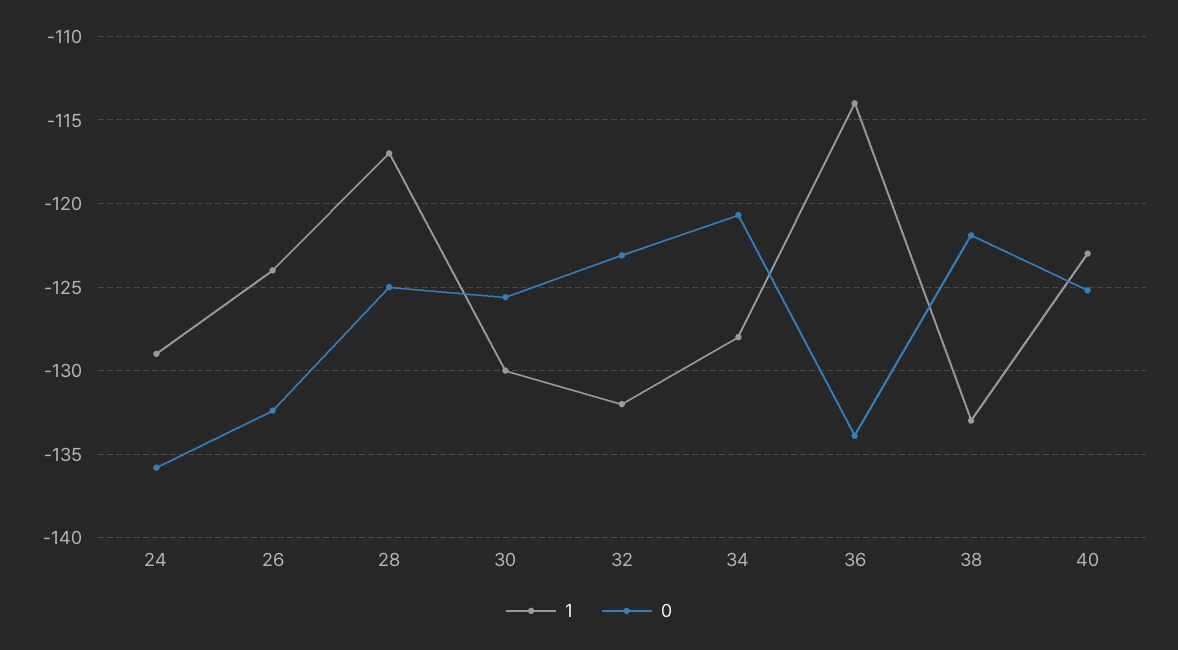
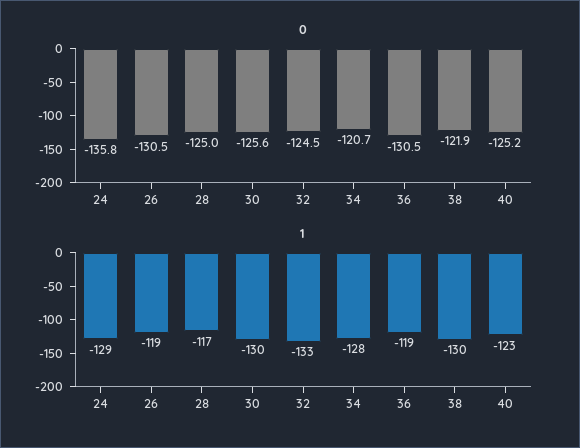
  {
    "1": {
      "24": -129,
-     "26": -124,
+     "26": -119,
      "28": -117,
      "30": -130,
-     "32": -132,
+     "32": -133,
      "34": -128,
-     "36": -114,
+     "36": -119,
-     "38": -133,
+     "38": -130,
      "40": -123
    },
    "0": {
      "24": -135.8,
-     "26": -132.5,
+     "26": -130.5,
      "28": -125,
      "30": -125.6,
-     "32": -123,
+     "32": -124.5,
      "34": -120.7,
-     "36": -134,
+     "36": -130.5,
      "38": -121.9,
      "40": -125.2
    }
  }

